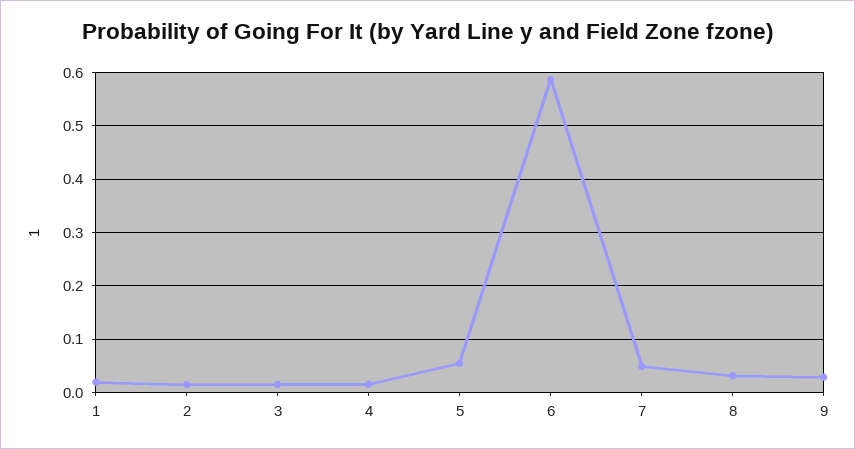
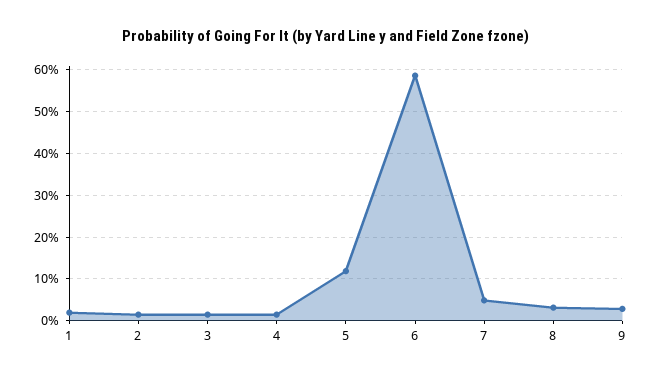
  {
    "1": 0.02,
    "2": 0.02,
    "3": 0.02,
    "4": 0.02,
-   "5": 0.06,
+   "5": 0.12,
    "6": 0.58,
    "7": 0.04,
    "8": 0.04,
    "9": 0.02
  }

